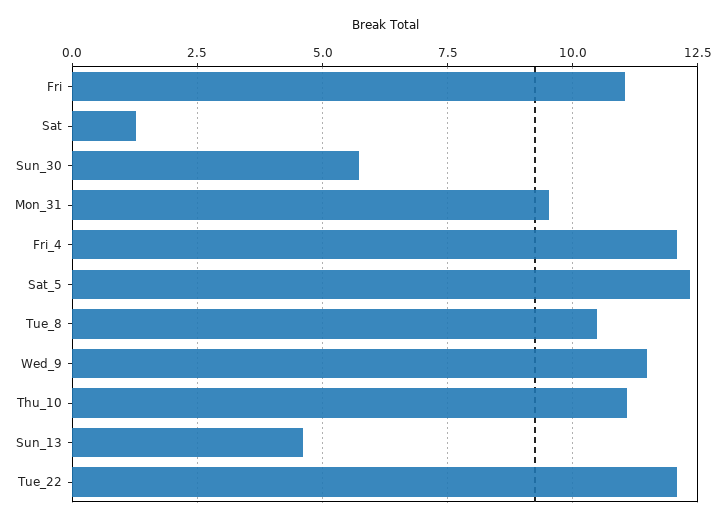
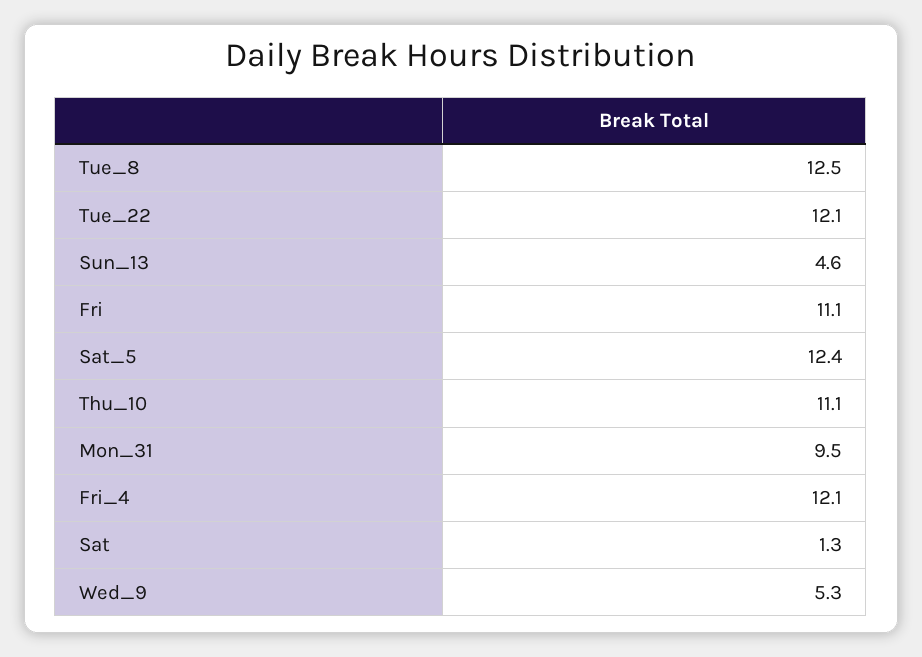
  {
    "Fri": 11.1,
    "Sat": 1.3,
-   "Sun_30": 5.75,
    "Mon_31": 9.5,
    "Fri_4": 12.1,
    "Sat_5": 12.4,
-   "Tue_8": 10.5,
+   "Tue_8": 12.5,
-   "Wed_9": 11.5,
+   "Wed_9": 5.3,
    "Thu_10": 11.1,
    "Sun_13": 4.6,
    "Tue_22": 12.1
  }

